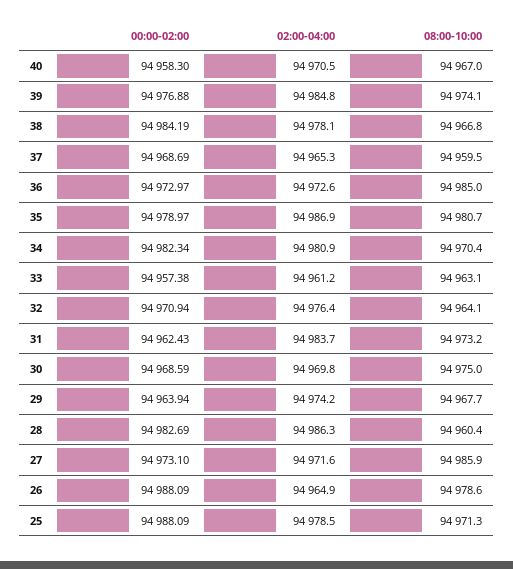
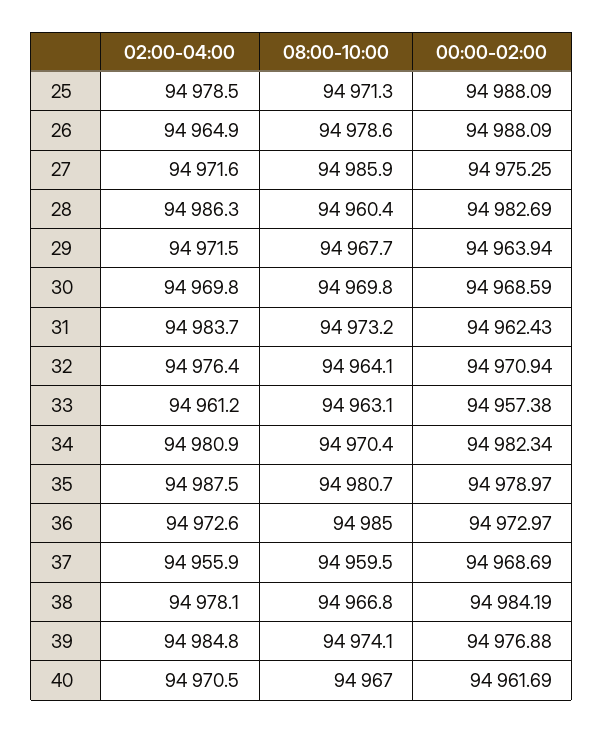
  {
    "00:00-02:00": {
-     "40": 94958.3,
+     "40": 94961.69,
      "39": 94976.88,
      "38": 94984.19,
      "37": 94968.69,
      "36": 94972.97,
      "35": 94978.97,
      "34": 94982.34,
      "33": 94957.38,
      "32": 94970.94,
      "31": 94962.43,
      "30": 94968.59,
      "29": 94963.94,
      "28": 94982.69,
-     "27": 94973.1,
+     "27": 94975.25,
      "26": 94988.09,
      "25": 94988.09
    },
    "02:00-04:00": {
      "40": 94970.5,
      "39": 94984.8,
      "38": 94978.1,
-     "37": 94965.3,
+     "37": 94955.9,
      "36": 94972.6,
-     "35": 94986.9,
+     "35": 94987.5,
      "34": 94980.9,
      "33": 94961.2,
      "32": 94976.4,
      "31": 94983.7,
      "30": 94969.8,
-     "29": 94974.2,
+     "29": 94971.5,
      "28": 94986.3,
      "27": 94971.6,
      "26": 94964.9,
      "25": 94978.5
    },
    "08:00-10:00": {
      "40": 94967,
      "39": 94974.1,
      "38": 94966.8,
      "37": 94959.5,
      "36": 94985,
      "35": 94980.7,
      "34": 94970.4,
      "33": 94963.1,
      "32": 94964.1,
      "31": 94973.2,
-     "30": 94975,
+     "30": 94969.8,
      "29": 94967.7,
      "28": 94960.4,
      "27": 94985.9,
      "26": 94978.6,
      "25": 94971.3
    }
  }

